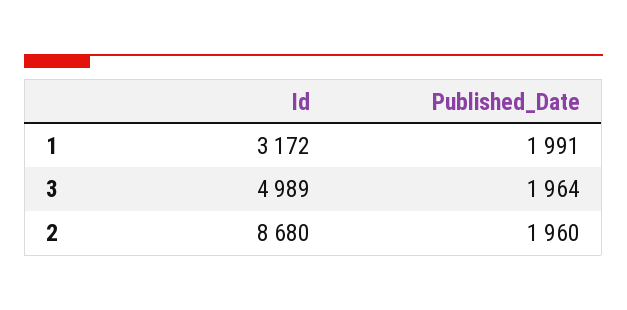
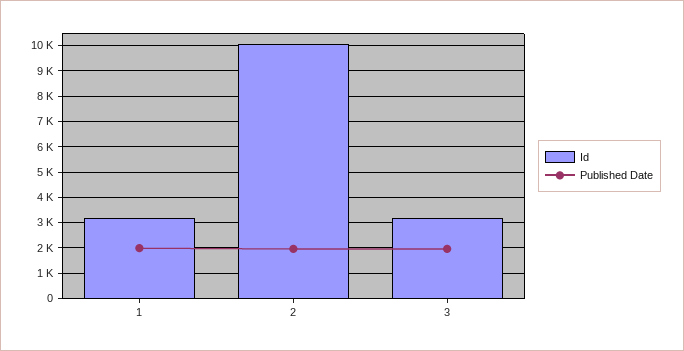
  {
    "Id": {
      "1": 3172,
-     "3": 4989,
+     "3": 3250,
-     "2": 8680
+     "2": 10000
    },
    "Published_Date": {
      "1": 1991,
      "3": 1964,
      "2": 1960
    }
  }

